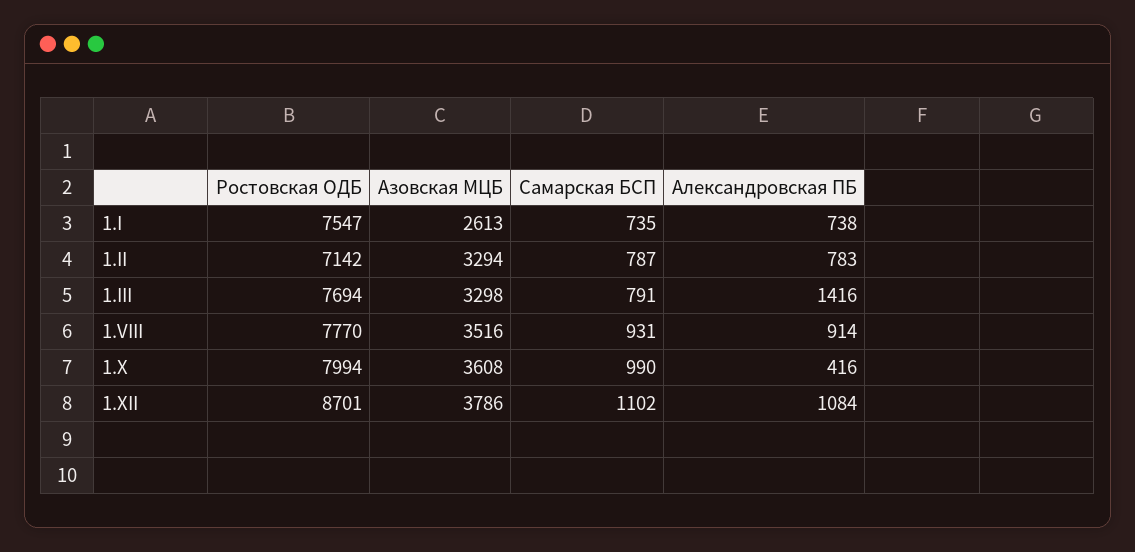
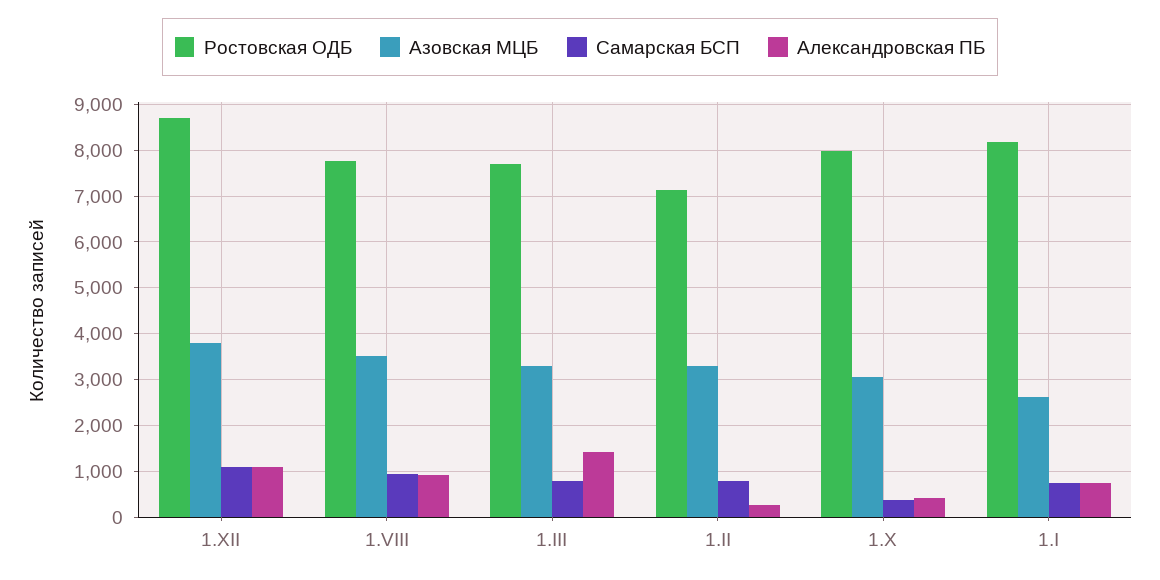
  {
    "Ростовская ОДБ": {
-     "1.I": 7547,
+     "1.I": 8200,
      "1.II": 7142,
      "1.III": 7694,
      "1.VIII": 7770,
      "1.X": 7994,
      "1.XII": 8701
    },
    "Азовская МЦБ": {
      "1.I": 2613,
      "1.II": 3294,
      "1.III": 3298,
      "1.VIII": 3516,
-     "1.X": 3608,
+     "1.X": 3000,
      "1.XII": 3786
    },
    "Самарская БСП": {
      "1.I": 735,
      "1.II": 787,
      "1.III": 791,
      "1.VIII": 931,
-     "1.X": 990,
+     "1.X": 400,
      "1.XII": 1102
    },
    "Александровская ПБ": {
      "1.I": 738,
-     "1.II": 783,
+     "1.II": 200,
      "1.III": 1416,
      "1.VIII": 914,
      "1.X": 416,
      "1.XII": 1084
    }
  }

